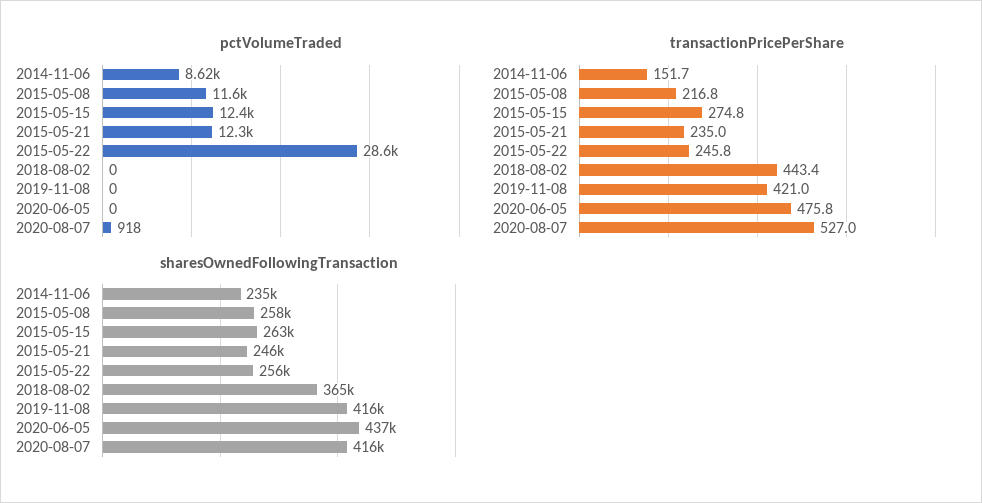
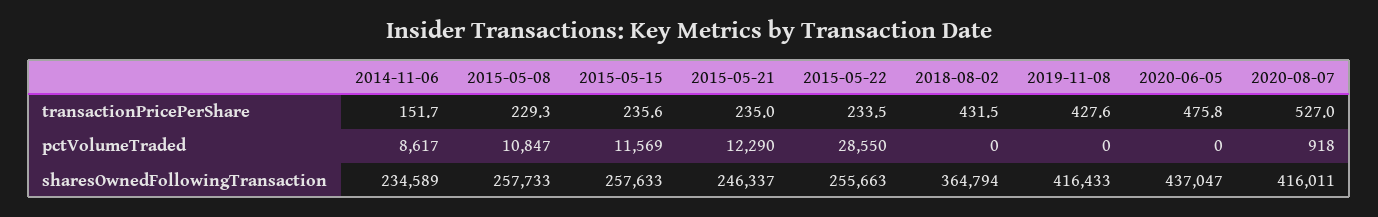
  {
    "pctVolumeTraded": {
      "2014-11-06": 8617,
-     "2015-05-08": 11600,
+     "2015-05-08": 10847,
-     "2015-05-15": 12400,
+     "2015-05-15": 11569,
      "2015-05-21": 12290,
      "2015-05-22": 28550,
      "2018-08-02": 0,
      "2019-11-08": 0,
      "2020-06-05": 0,
      "2020-08-07": 918
    },
    "transactionPricePerShare": {
      "2014-11-06": 151.7,
-     "2015-05-08": 216.8,
+     "2015-05-08": 229.3,
-     "2015-05-15": 274.8,
+     "2015-05-15": 235.6,
      "2015-05-21": 235,
-     "2015-05-22": 245.8,
+     "2015-05-22": 233.5,
-     "2018-08-02": 443.4,
+     "2018-08-02": 431.5,
-     "2019-11-08": 421,
+     "2019-11-08": 427.6,
      "2020-06-05": 475.8,
      "2020-08-07": 527
    },
    "sharesOwnedFollowingTransaction": {
      "2014-11-06": 234589,
      "2015-05-08": 257733,
-     "2015-05-15": 263000,
+     "2015-05-15": 257633,
      "2015-05-21": 246337,
      "2015-05-22": 255663,
      "2018-08-02": 364794,
      "2019-11-08": 416433,
      "2020-06-05": 437047,
      "2020-08-07": 416011
    }
  }

